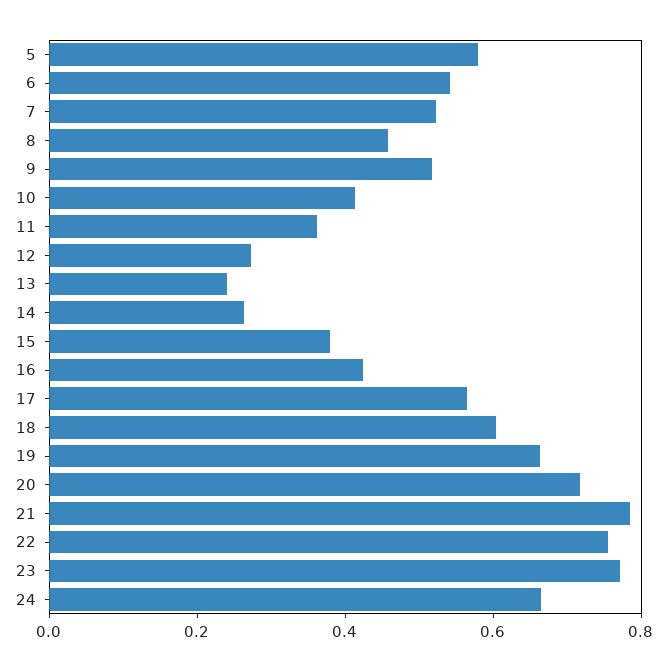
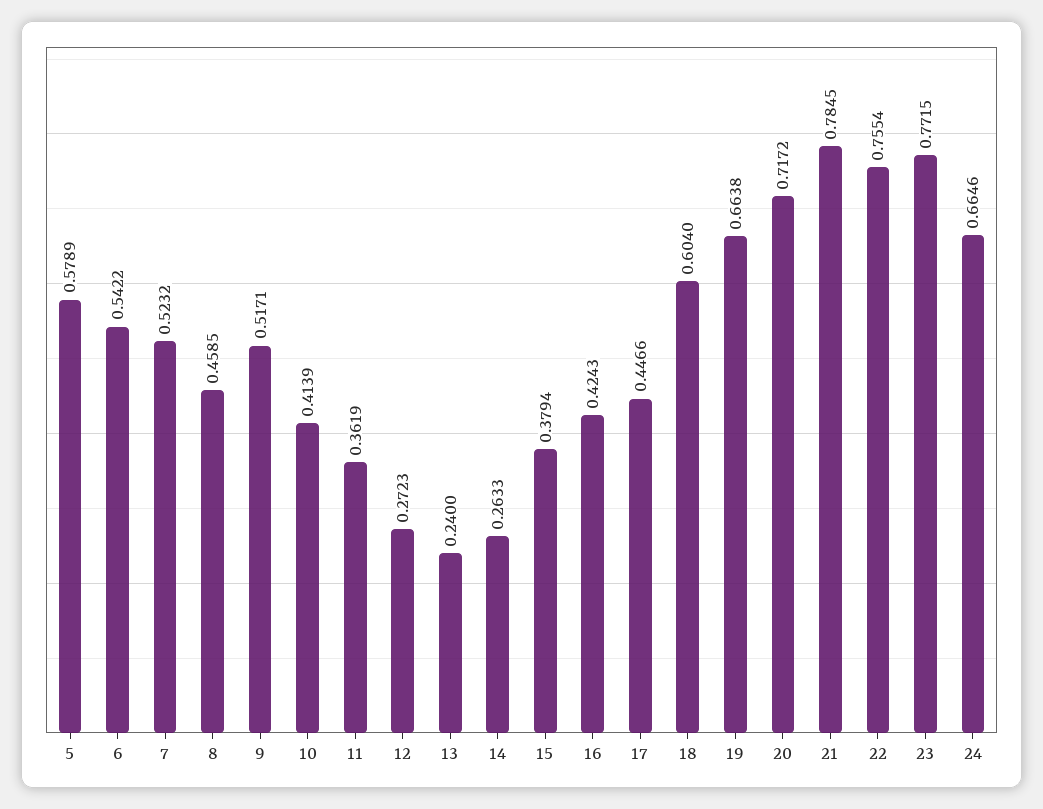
  {
    "5": 0.5789,
    "6": 0.5422,
    "7": 0.5232,
    "8": 0.4585,
    "9": 0.5171,
    "10": 0.4139,
    "11": 0.3619,
    "12": 0.2723,
    "13": 0.24,
    "14": 0.2633,
    "15": 0.3794,
    "16": 0.4243,
-   "17": 0.55,
+   "17": 0.4466,
    "18": 0.604,
    "19": 0.6638,
    "20": 0.7172,
    "21": 0.7845,
    "22": 0.7554,
    "23": 0.7715,
    "24": 0.6646
  }

